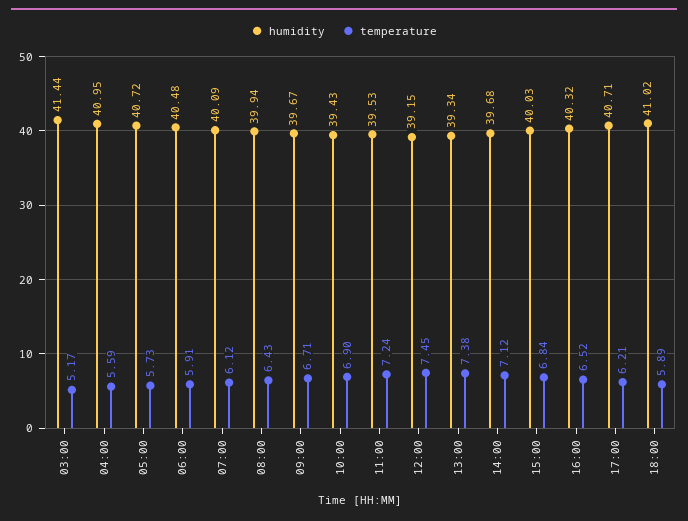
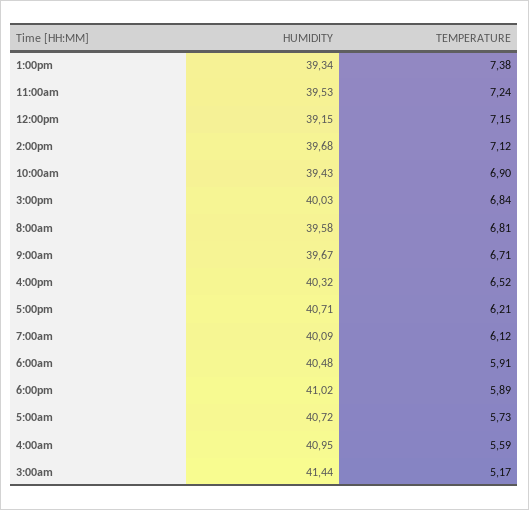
  {
    "humidity": {
      "03:00": 41.44,
      "04:00": 40.95,
      "05:00": 40.72,
      "06:00": 40.48,
      "07:00": 40.09,
-     "08:00": 39.94,
+     "08:00": 39.58,
      "09:00": 39.67,
      "10:00": 39.43,
      "11:00": 39.53,
      "12:00": 39.15,
      "13:00": 39.34,
      "14:00": 39.68,
      "15:00": 40.03,
      "16:00": 40.32,
      "17:00": 40.71,
      "18:00": 41.02
    },
    "temperature": {
      "03:00": 5.17,
      "04:00": 5.59,
      "05:00": 5.73,
      "06:00": 5.91,
      "07:00": 6.12,
-     "08:00": 6.43,
+     "08:00": 6.81,
      "09:00": 6.71,
      "10:00": 6.9,
      "11:00": 7.24,
-     "12:00": 7.45,
+     "12:00": 7.15,
      "13:00": 7.38,
      "14:00": 7.12,
      "15:00": 6.84,
      "16:00": 6.52,
      "17:00": 6.21,
      "18:00": 5.89
    }
  }

